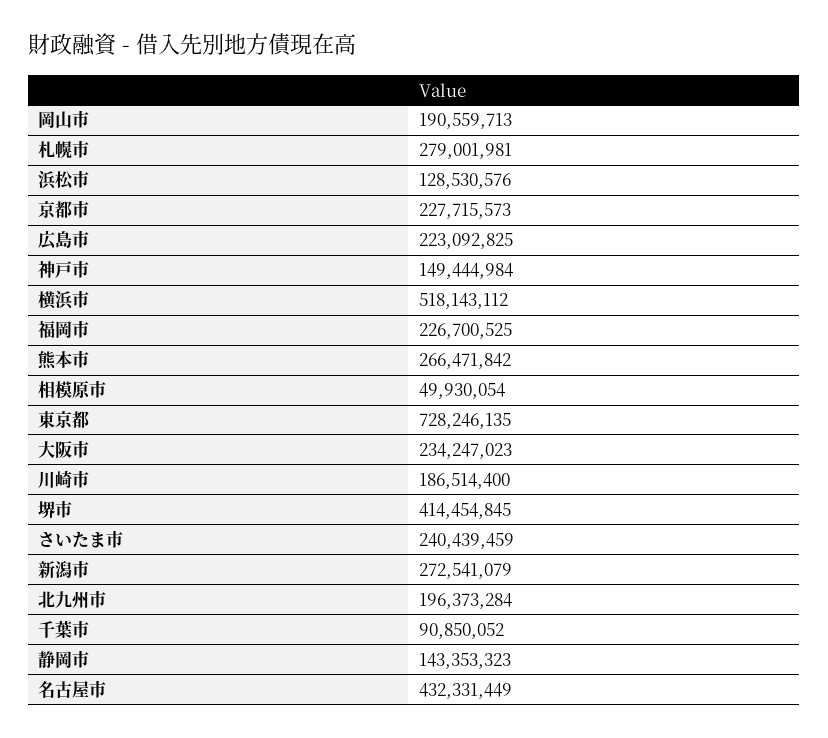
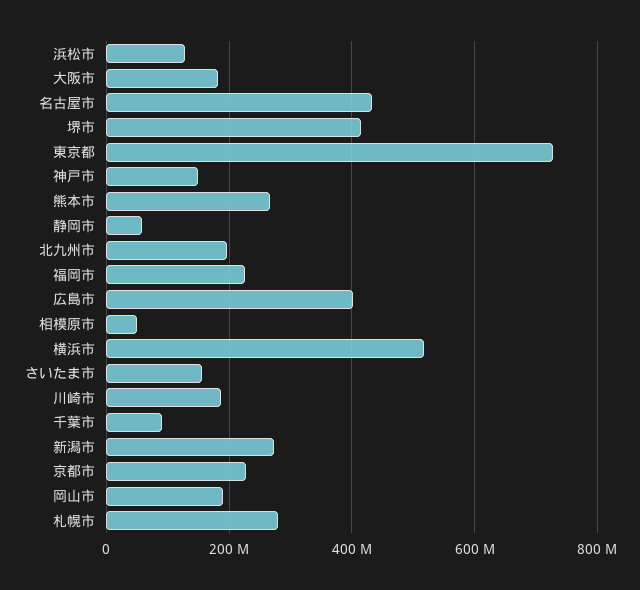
  {
    "岡山市": 190559713,
    "札幌市": 279001981,
    "浜松市": 128530576,
    "京都市": 227715573,
-   "広島市": 223092825,
+   "広島市": 400000000,
    "神戸市": 149444984,
    "横浜市": 518143112,
    "福岡市": 226700525,
    "熊本市": 266471842,
    "相模原市": 49930054,
    "東京都": 728246135,
-   "大阪市": 234247023,
+   "大阪市": 180000000,
    "川崎市": 186514400,
    "堺市": 414454845,
-   "さいたま市": 240439459,
+   "さいたま市": 160000000,
    "新潟市": 272541079,
    "北九州市": 196373284,
    "千葉市": 90850052,
-   "静岡市": 143353323,
+   "静岡市": 60000000,
    "名古屋市": 432331449
  }

